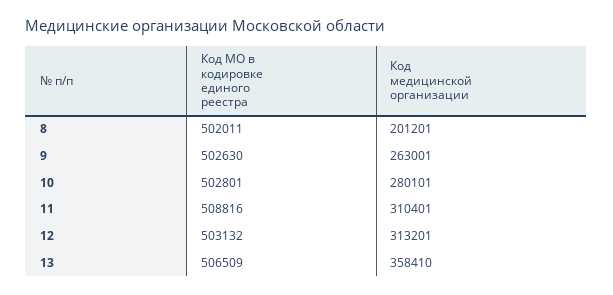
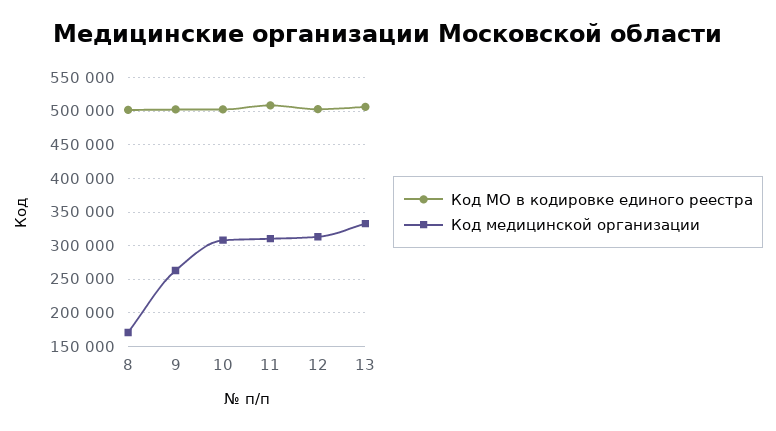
  {
    "Код МО в кодировке единого реестра": {
      "8": 502011,
      "9": 502630,
      "10": 502801,
      "11": 508816,
      "12": 503132,
      "13": 506509
    },
    "Код медицинской организации": {
-     "8": 201201,
+     "8": 170000,
      "9": 263001,
-     "10": 280101,
+     "10": 310000,
      "11": 310401,
      "12": 313201,
-     "13": 358410
+     "13": 330000
    }
  }

